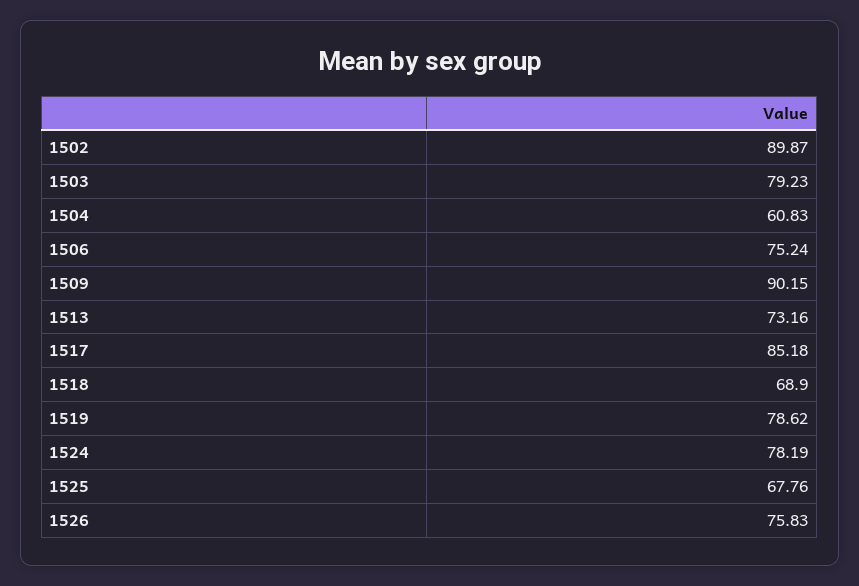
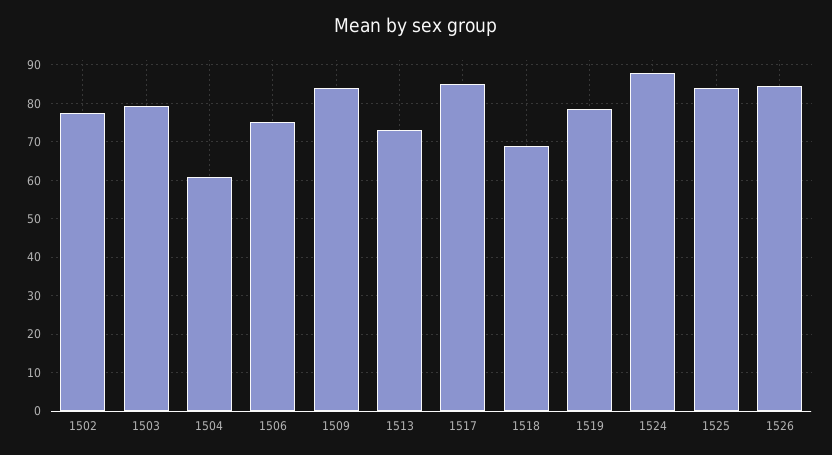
  {
-   "1502": 89.87,
+   "1502": 78,
    "1503": 79.23,
    "1504": 60.83,
    "1506": 75.24,
-   "1509": 90.15,
+   "1509": 84,
    "1513": 73.16,
    "1517": 85.18,
    "1518": 68.9,
    "1519": 78.62,
-   "1524": 78.19,
+   "1524": 88,
-   "1525": 67.76,
+   "1525": 84,
-   "1526": 75.83
+   "1526": 84
  }

